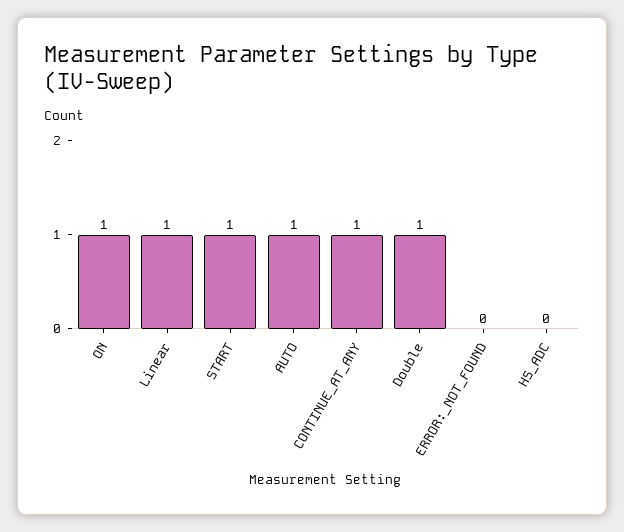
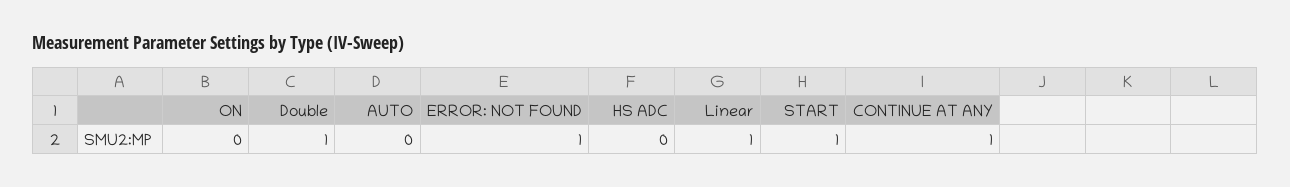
  {
-   "ON": 1,
+   "ON": 0,
    "Linear": 1,
    "START": 1,
-   "AUTO": 1,
+   "AUTO": 0,
    "CONTINUE_AT_ANY": 1,
    "Double": 1,
-   "ERROR:_NOT_FOUND": 0,
+   "ERROR:_NOT_FOUND": 1,
    "HS_ADC": 0
  }

